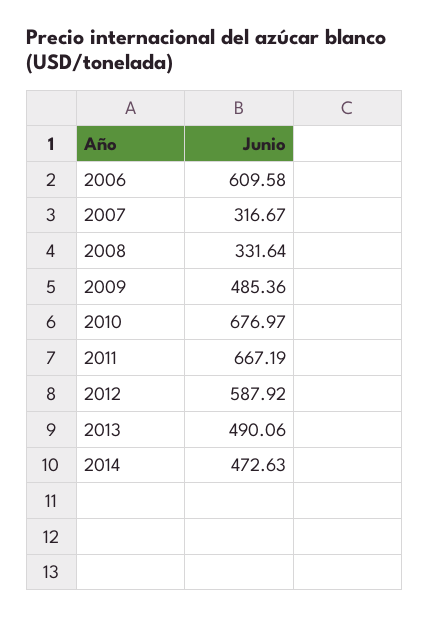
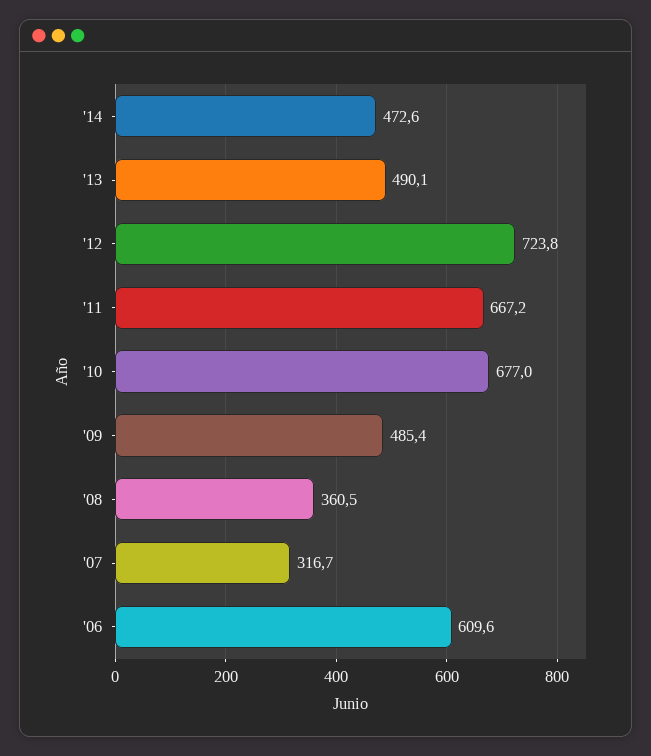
  {
    "2006": 609.58,
    "2007": 316.67,
-   "2008": 331.64,
+   "2008": 360.5,
    "2009": 485.36,
    "2010": 676.97,
    "2011": 667.19,
-   "2012": 587.92,
+   "2012": 723.8,
    "2013": 490.06,
    "2014": 472.63
  }

